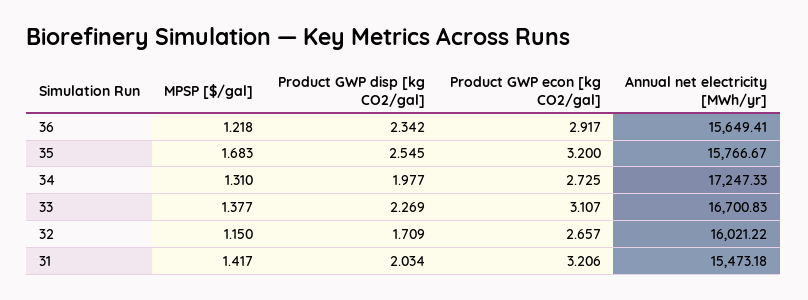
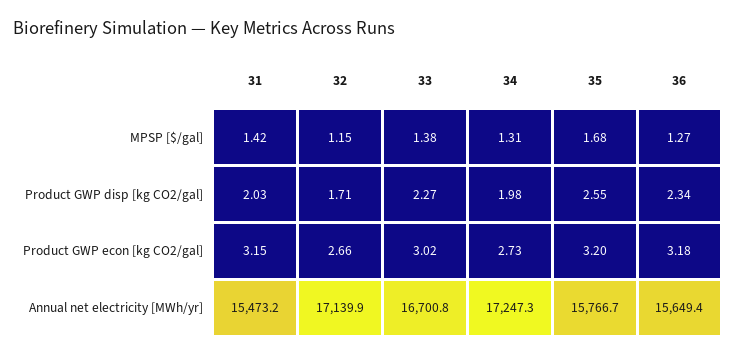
  {
    "MPSP [$/gal]": {
-     "36": 1.218,
+     "36": 1.27,
      "35": 1.683,
      "34": 1.31,
      "33": 1.377,
      "32": 1.15,
      "31": 1.417
    },
    "Product GWP disp [kg CO2/gal]": {
      "36": 2.342,
      "35": 2.545,
      "34": 1.977,
      "33": 2.269,
      "32": 1.709,
      "31": 2.034
    },
    "Product GWP econ [kg CO2/gal]": {
-     "36": 2.917,
+     "36": 3.18,
      "35": 3.2,
      "34": 2.725,
-     "33": 3.107,
+     "33": 3.02,
      "32": 2.657,
-     "31": 3.206
+     "31": 3.15
    },
    "Annual net electricity [MWh/yr]": {
      "36": 15649.41,
      "35": 15766.67,
      "34": 17247.33,
      "33": 16700.83,
-     "32": 16021.22,
+     "32": 17139.9,
      "31": 15473.18
    }
  }

